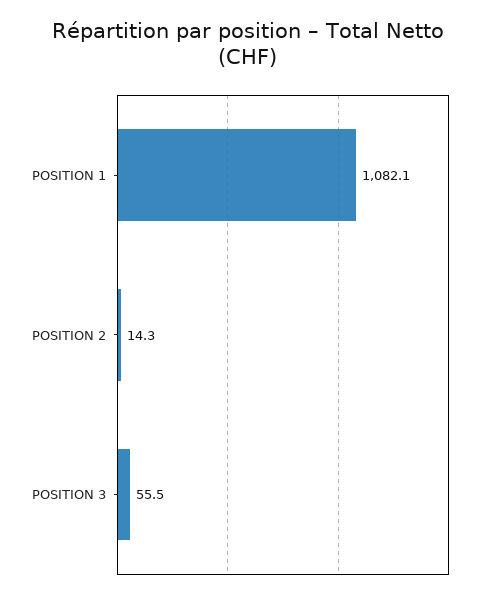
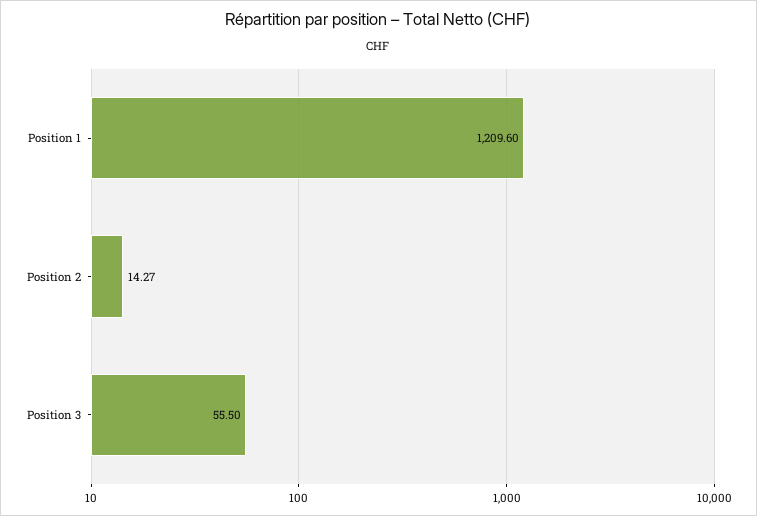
  {
-   "POSITION 1": 1082.1,
+   "POSITION 1": 1209.6,
    "POSITION 2": 14.27,
    "POSITION 3": 55.5
  }

